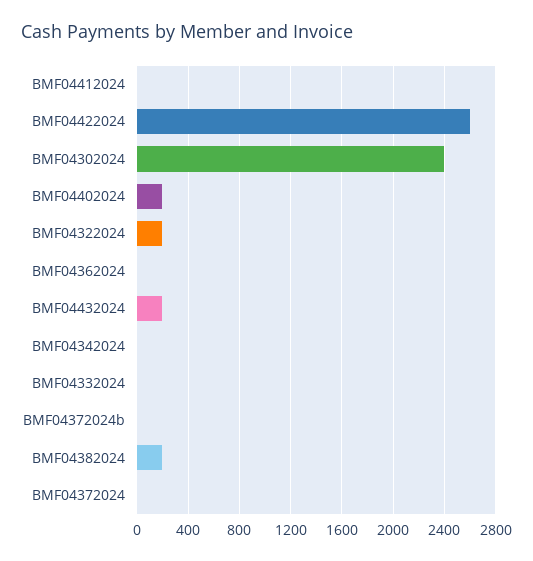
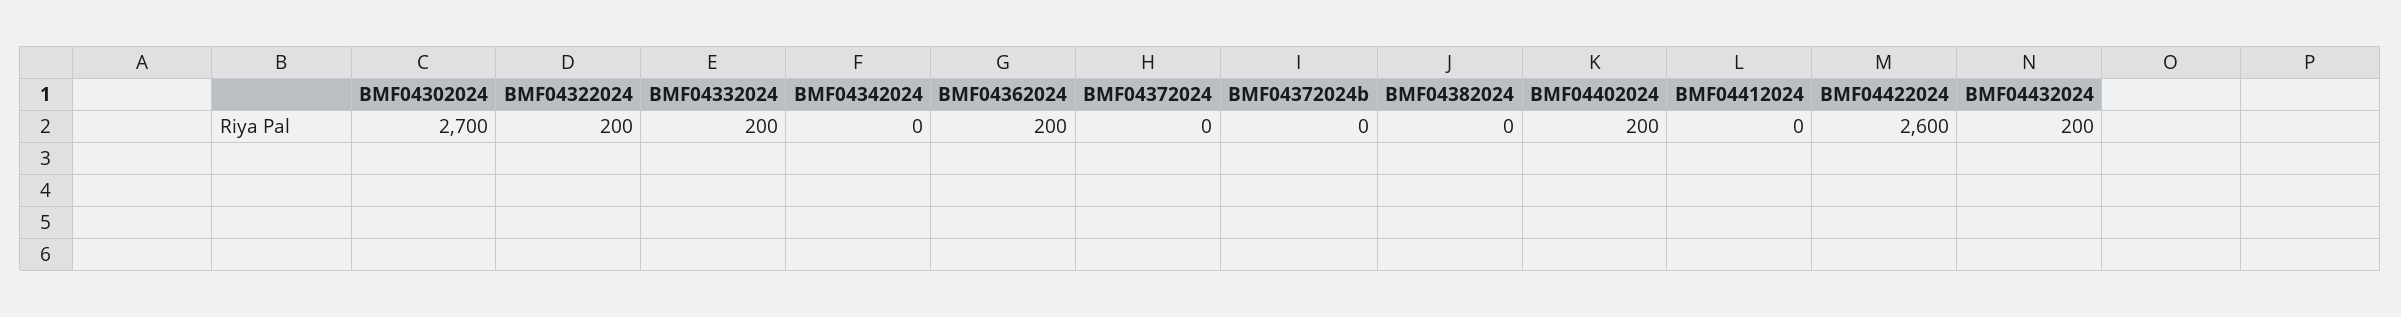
  {
    "BMF04412024": 0,
    "BMF04422024": 2600,
-   "BMF04302024": 2400,
+   "BMF04302024": 2700,
    "BMF04402024": 200,
    "BMF04322024": 200,
-   "BMF04362024": 0,
+   "BMF04362024": 200,
    "BMF04432024": 200,
    "BMF04342024": 0,
-   "BMF04332024": 0,
+   "BMF04332024": 200,
    "BMF04372024b": 0,
-   "BMF04382024": 200,
+   "BMF04382024": 0,
    "BMF04372024": 0
  }

